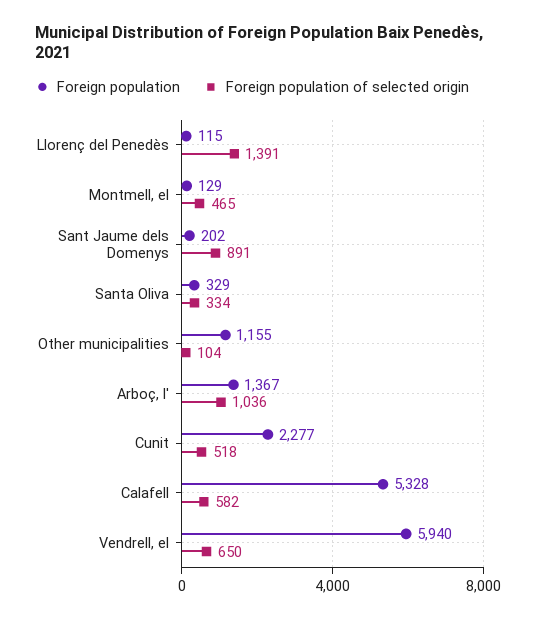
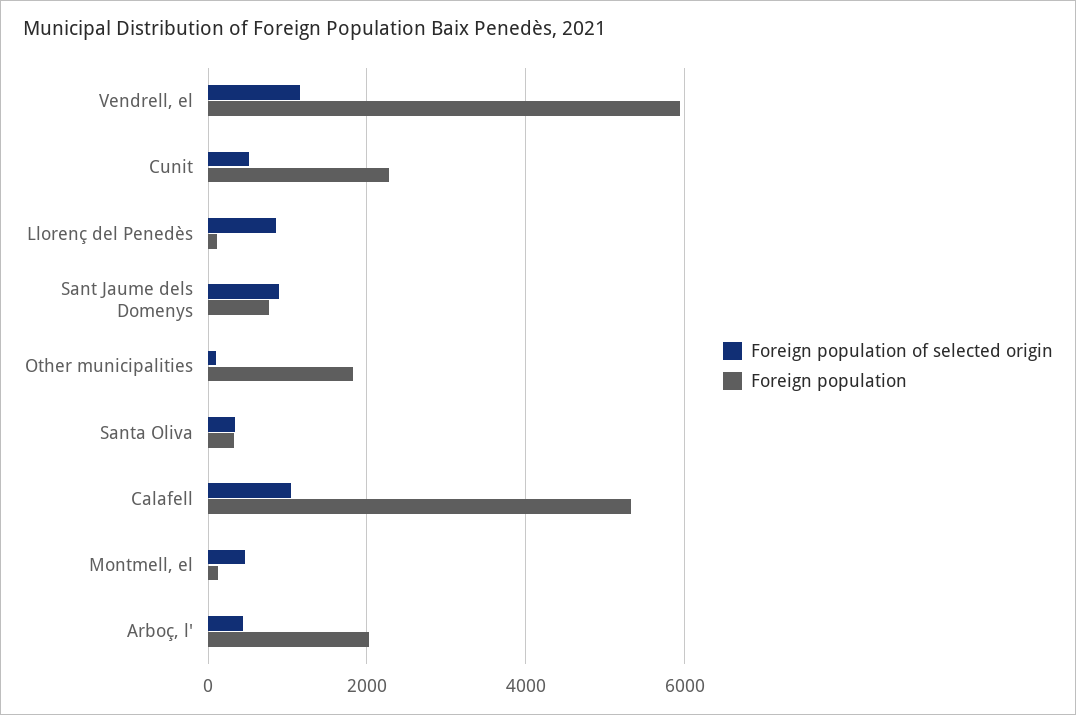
  {
    "Foreign population": {
      "Llorenç del Penedès": 115,
      "Montmell, el": 129,
-     "Sant Jaume dels Domenys": 202,
+     "Sant Jaume dels Domenys": 800,
      "Santa Oliva": 329,
-     "Other municipalities": 1155,
+     "Other municipalities": 1800,
-     "Arboç, l'": 1367,
+     "Arboç, l'": 2000,
      "Cunit": 2277,
      "Calafell": 5328,
      "Vendrell, el": 5940
    },
    "Foreign population of selected origin": {
-     "Llorenç del Penedès": 1391,
+     "Llorenç del Penedès": 800,
      "Montmell, el": 465,
      "Sant Jaume dels Domenys": 891,
      "Santa Oliva": 334,
      "Other municipalities": 104,
-     "Arboç, l'": 1036,
+     "Arboç, l'": 400,
      "Cunit": 518,
-     "Calafell": 582,
+     "Calafell": 1000,
-     "Vendrell, el": 650
+     "Vendrell, el": 1200
    }
  }

